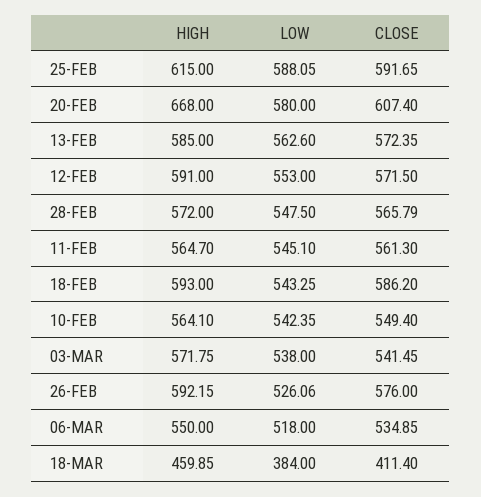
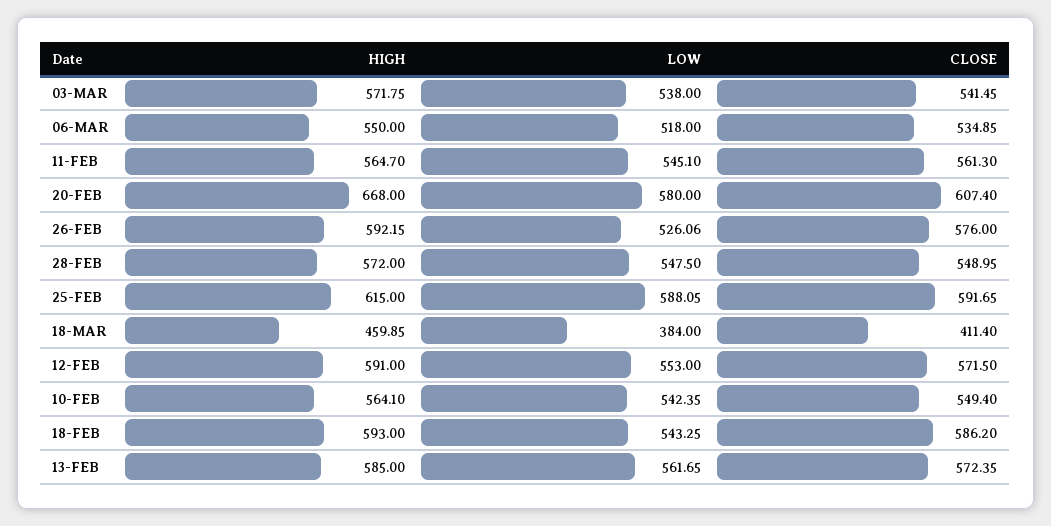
  {
    "HIGH": {
      "25-FEB": 615,
      "20-FEB": 668,
      "13-FEB": 585,
      "12-FEB": 591,
      "28-FEB": 572,
      "11-FEB": 564.7,
      "18-FEB": 593,
      "10-FEB": 564.1,
      "03-MAR": 571.75,
      "26-FEB": 592.15,
      "06-MAR": 550,
      "18-MAR": 459.85
    },
    "LOW": {
      "25-FEB": 588.05,
      "20-FEB": 580,
-     "13-FEB": 562.6,
+     "13-FEB": 561.65,
      "12-FEB": 553,
      "28-FEB": 547.5,
      "11-FEB": 545.1,
      "18-FEB": 543.25,
      "10-FEB": 542.35,
      "03-MAR": 538,
      "26-FEB": 526.06,
      "06-MAR": 518,
      "18-MAR": 384
    },
    "CLOSE": {
      "25-FEB": 591.65,
      "20-FEB": 607.4,
      "13-FEB": 572.35,
      "12-FEB": 571.5,
-     "28-FEB": 565.79,
+     "28-FEB": 548.95,
      "11-FEB": 561.3,
      "18-FEB": 586.2,
      "10-FEB": 549.4,
      "03-MAR": 541.45,
      "26-FEB": 576,
      "06-MAR": 534.85,
      "18-MAR": 411.4
    }
  }

